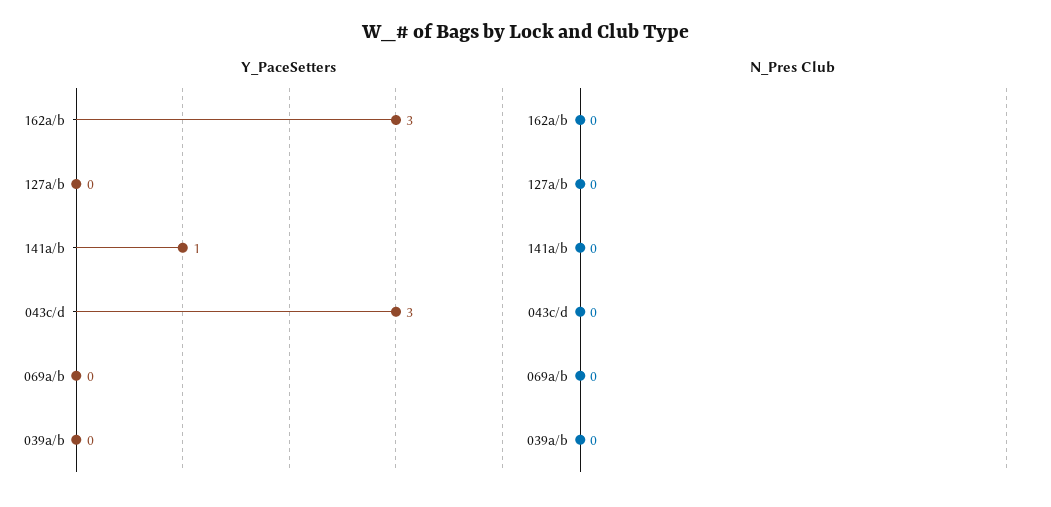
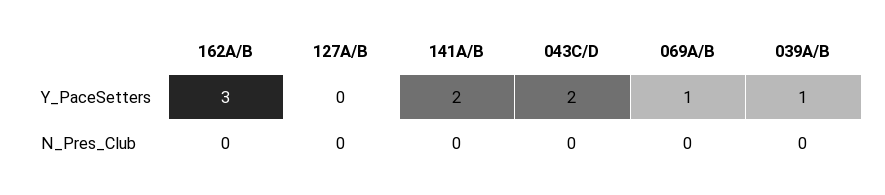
  {
    "Y_PaceSetters": {
      "162a/b": 3,
      "127a/b": 0,
-     "141a/b": 1,
+     "141a/b": 2,
-     "043c/d": 3,
+     "043c/d": 2,
-     "069a/b": 0,
+     "069a/b": 1,
-     "039a/b": 0
+     "039a/b": 1
    },
    "N_Pres Club": {
      "162a/b": 0,
      "127a/b": 0,
      "141a/b": 0,
      "043c/d": 0,
      "069a/b": 0,
      "039a/b": 0
    }
  }

